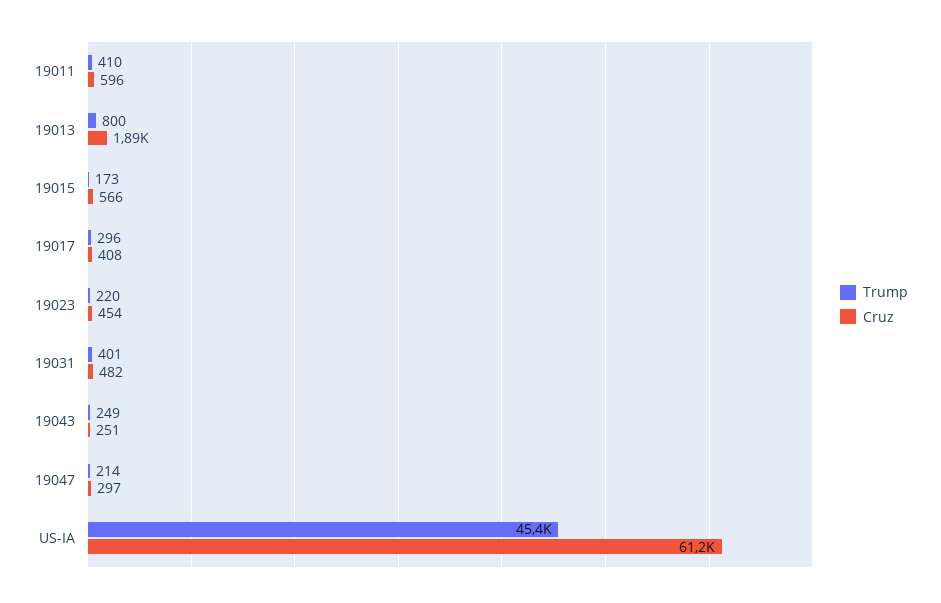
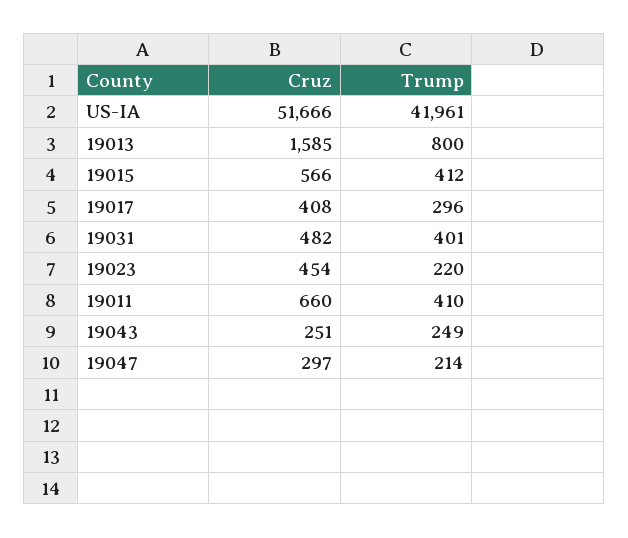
  {
    "Trump": {
      "19011": 410,
      "19013": 800,
-     "19015": 173,
+     "19015": 412,
      "19017": 296,
      "19023": 220,
      "19031": 401,
      "19043": 249,
      "19047": 214,
-     "US-IA": 45400
+     "US-IA": 41961
    },
    "Cruz": {
-     "19011": 596,
+     "19011": 660,
-     "19013": 1890,
+     "19013": 1585,
      "19015": 566,
      "19017": 408,
      "19023": 454,
      "19031": 482,
      "19043": 251,
      "19047": 297,
-     "US-IA": 61200
+     "US-IA": 51666
    }
  }

